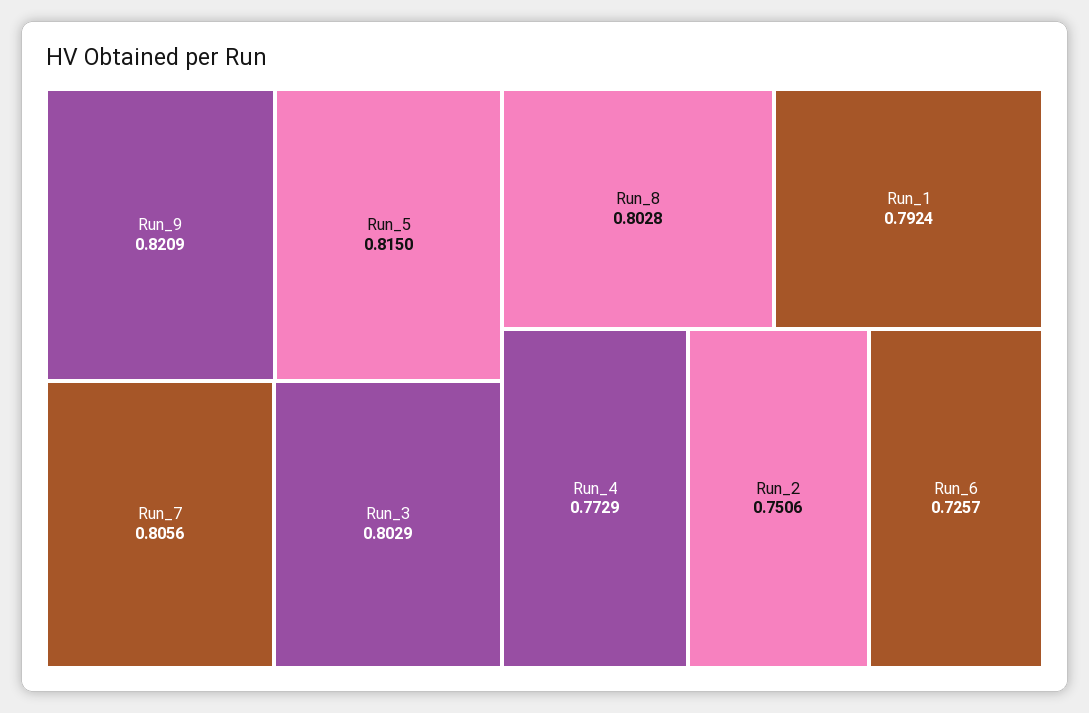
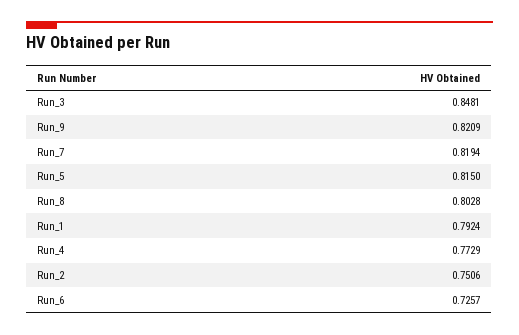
  {
    "Run_9": 0.8209,
    "Run_5": 0.815,
-   "Run_7": 0.8056,
+   "Run_7": 0.8194,
-   "Run_3": 0.8029,
+   "Run_3": 0.8481,
    "Run_8": 0.8028,
    "Run_1": 0.7924,
    "Run_4": 0.7729,
    "Run_2": 0.7506,
    "Run_6": 0.7257
  }

